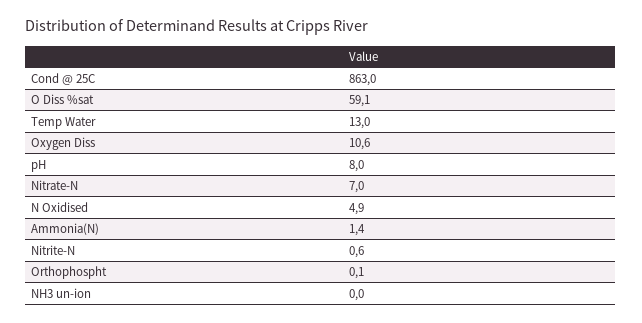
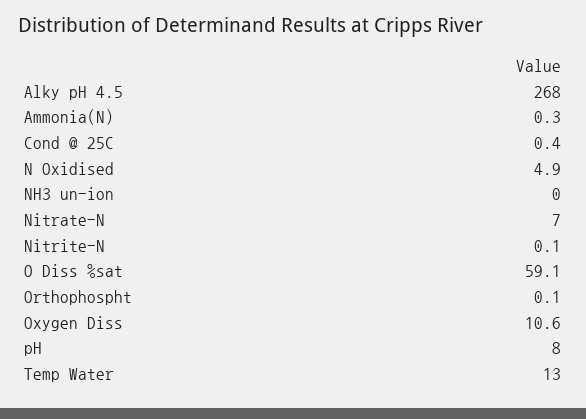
  {
-   "Cond @ 25C": 863,
+   "Cond @ 25C": 0.4,
    "O Diss %sat": 59.1,
    "Temp Water": 13,
    "Oxygen Diss": 10.6,
    "pH": 8,
    "Nitrate-N": 7,
    "N Oxidised": 4.9,
-   "Ammonia(N)": 1.4,
+   "Ammonia(N)": 0.3,
-   "Nitrite-N": 0.6,
+   "Nitrite-N": 0.1,
    "Orthophospht": 0.1,
-   "NH3 un-ion": 0
+   "NH3 un-ion": 0,
+   "Alky pH 4.5": 268
  }

